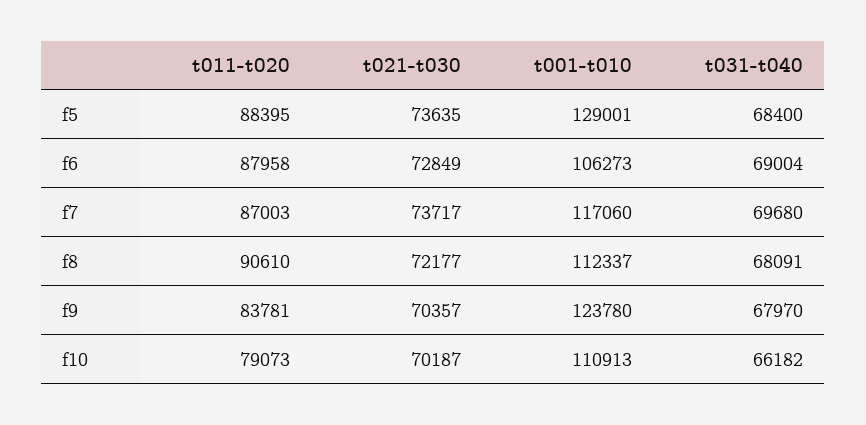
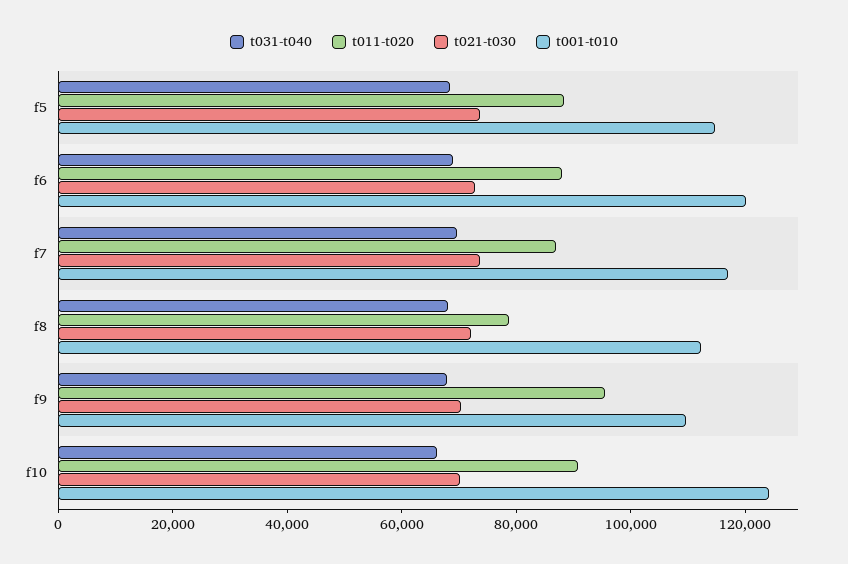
  {
    "t011-t020": {
      "f5": 88395,
      "f6": 87958,
      "f7": 87003,
-     "f8": 90610,
+     "f8": 80000,
-     "f9": 83781,
+     "f9": 95000,
-     "f10": 79073
+     "f10": 90000
    },
    "t021-t030": {
      "f5": 73635,
      "f6": 72849,
      "f7": 73717,
      "f8": 72177,
      "f9": 70357,
      "f10": 70187
    },
    "t001-t010": {
-     "f5": 129001,
+     "f5": 115000,
-     "f6": 106273,
+     "f6": 120000,
      "f7": 117060,
      "f8": 112337,
-     "f9": 123780,
+     "f9": 110000,
-     "f10": 110913
+     "f10": 125000
    },
    "t031-t040": {
      "f5": 68400,
      "f6": 69004,
      "f7": 69680,
      "f8": 68091,
      "f9": 67970,
      "f10": 66182
    }
  }

